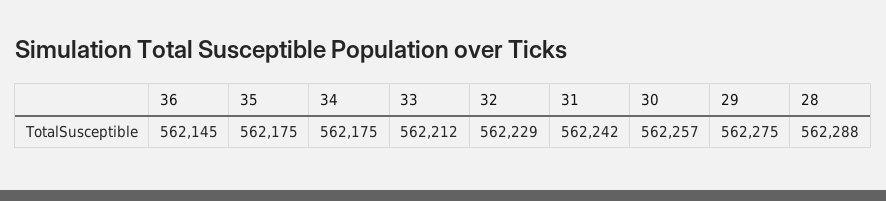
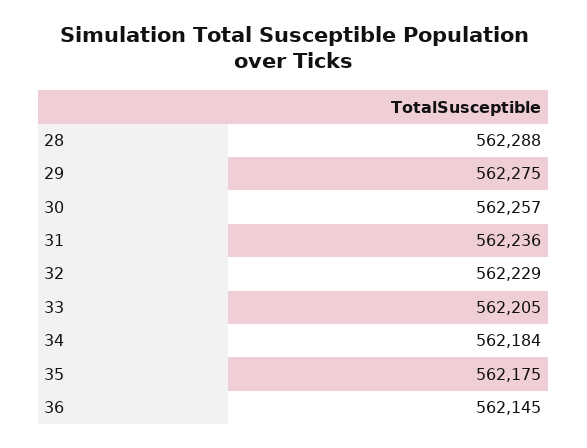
  {
    "36": 562145,
    "35": 562175,
-   "34": 562175,
+   "34": 562184,
-   "33": 562212,
+   "33": 562205,
    "32": 562229,
-   "31": 562242,
+   "31": 562236,
    "30": 562257,
    "29": 562275,
    "28": 562288
  }

